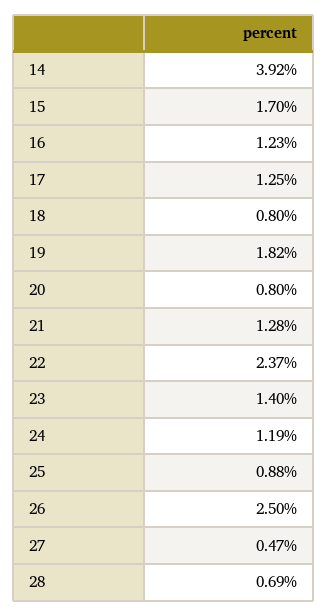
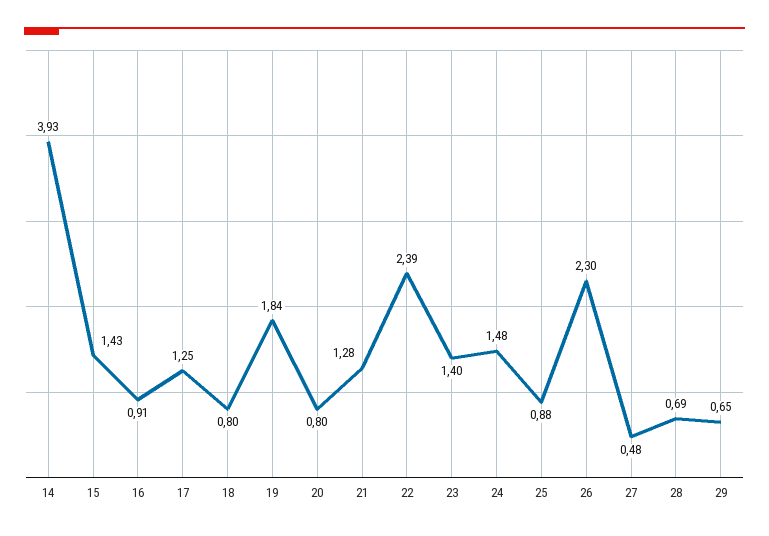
  {
-   "14": 3.92,
+   "14": 3.93,
-   "15": 1.7,
+   "15": 1.43,
-   "16": 1.23,
+   "16": 0.91,
    "17": 1.25,
    "18": 0.8,
-   "19": 1.82,
+   "19": 1.84,
    "20": 0.8,
    "21": 1.28,
-   "22": 2.37,
+   "22": 2.39,
    "23": 1.4,
-   "24": 1.19,
+   "24": 1.48,
    "25": 0.88,
-   "26": 2.5,
+   "26": 2.3,
-   "27": 0.47,
+   "27": 0.48,
-   "28": 0.69
+   "28": 0.69,
+   "29": 0.65
  }

